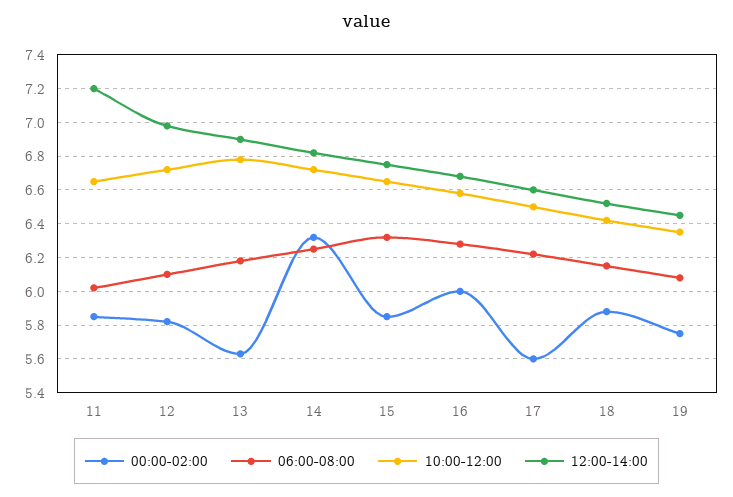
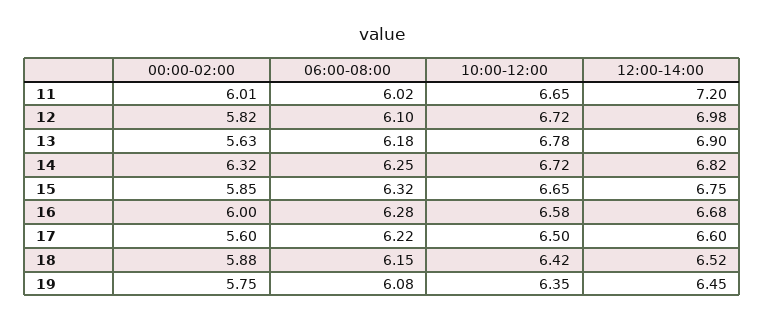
  {
    "00:00-02:00": {
-     "11": 5.85,
+     "11": 6.01,
      "12": 5.82,
      "13": 5.63,
      "14": 6.32,
      "15": 5.85,
      "16": 6,
      "17": 5.6,
      "18": 5.88,
      "19": 5.75
    },
    "06:00-08:00": {
      "11": 6.02,
      "12": 6.1,
      "13": 6.18,
      "14": 6.25,
      "15": 6.32,
      "16": 6.28,
      "17": 6.22,
      "18": 6.15,
      "19": 6.08
    },
    "10:00-12:00": {
      "11": 6.65,
      "12": 6.72,
      "13": 6.78,
      "14": 6.72,
      "15": 6.65,
      "16": 6.58,
      "17": 6.5,
      "18": 6.42,
      "19": 6.35
    },
    "12:00-14:00": {
      "11": 7.2,
      "12": 6.98,
      "13": 6.9,
      "14": 6.82,
      "15": 6.75,
      "16": 6.68,
      "17": 6.6,
      "18": 6.52,
      "19": 6.45
    }
  }

